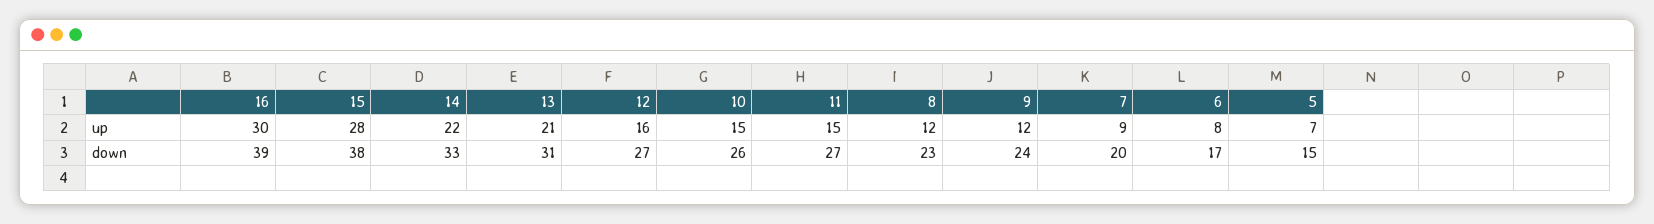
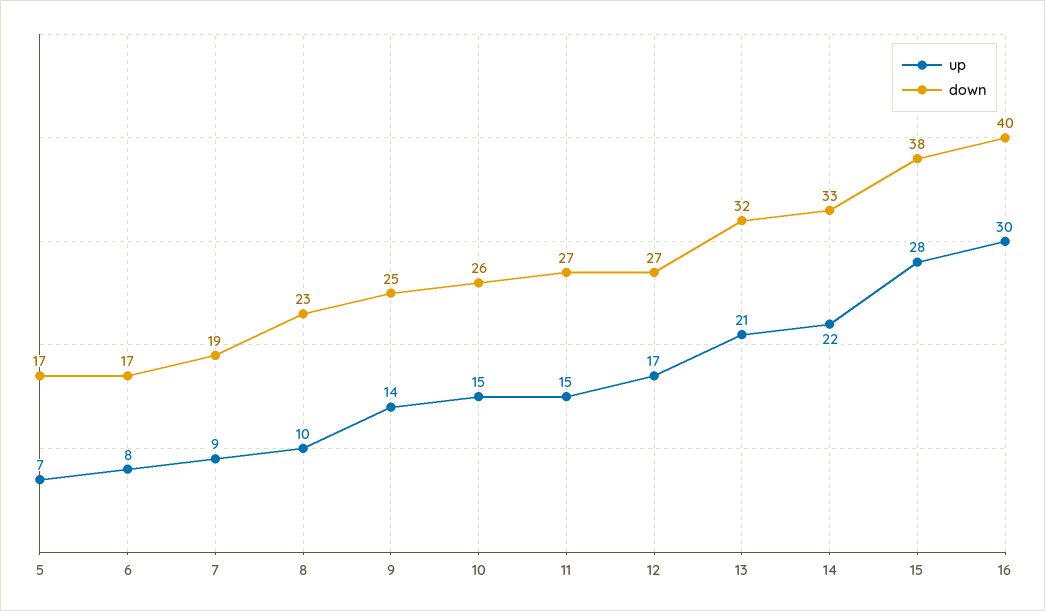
  {
    "up": {
      "16": 30,
      "15": 28,
      "14": 22,
      "13": 21,
-     "12": 16,
+     "12": 17,
      "10": 15,
      "11": 15,
-     "8": 12,
+     "8": 10,
-     "9": 12,
+     "9": 14,
      "7": 9,
      "6": 8,
      "5": 7
    },
    "down": {
-     "16": 39,
+     "16": 40,
      "15": 38,
      "14": 33,
-     "13": 31,
+     "13": 32,
      "12": 27,
      "10": 26,
      "11": 27,
      "8": 23,
-     "9": 24,
+     "9": 25,
-     "7": 20,
+     "7": 19,
      "6": 17,
-     "5": 15
+     "5": 17
    }
  }

